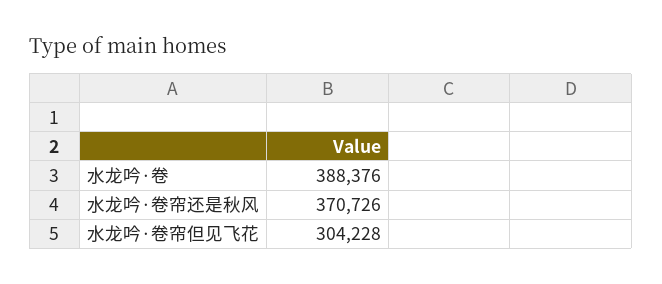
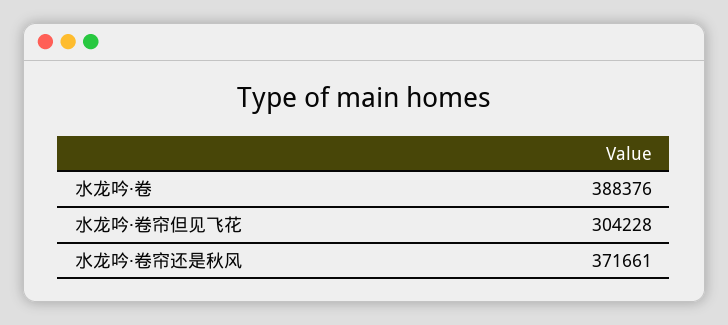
  {
    "水龙吟·卷": 388376,
-   "水龙吟·卷帘还是秋风": 370726,
+   "水龙吟·卷帘还是秋风": 371661,
    "水龙吟·卷帘但见飞花": 304228
  }

